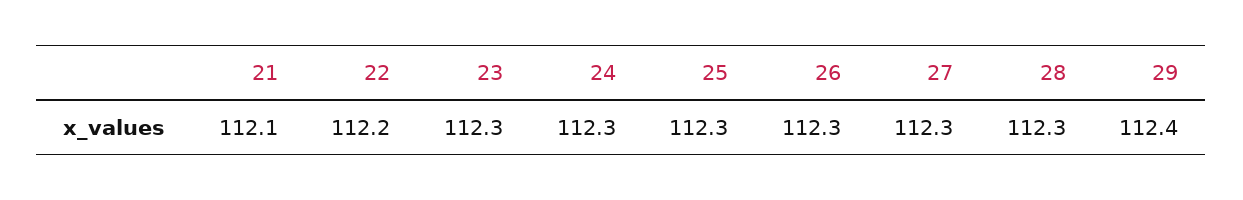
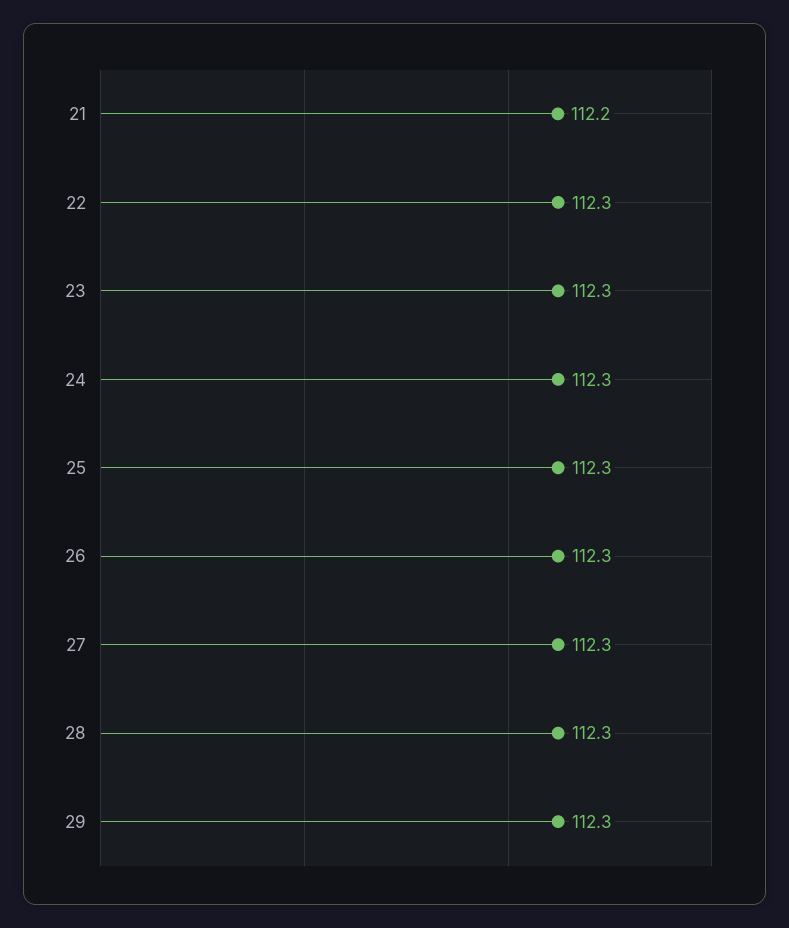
  {
-   "21": 112.1,
+   "21": 112.2,
-   "22": 112.2,
+   "22": 112.3,
    "23": 112.3,
    "24": 112.3,
    "25": 112.3,
    "26": 112.3,
    "27": 112.3,
    "28": 112.3,
-   "29": 112.4
+   "29": 112.3
  }

